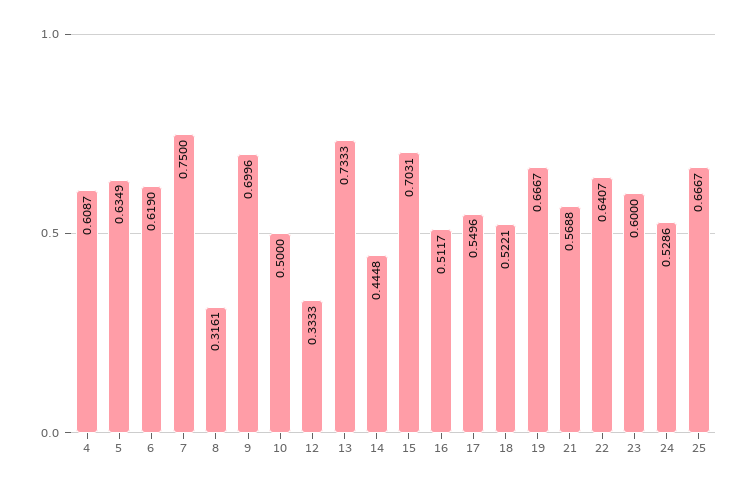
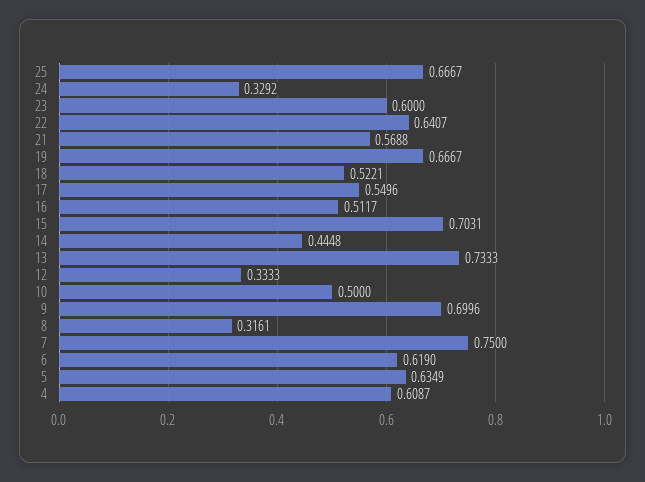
  {
    "4": 0.6087,
    "5": 0.6349,
    "6": 0.619,
    "7": 0.75,
    "8": 0.3161,
    "9": 0.6996,
    "10": 0.5,
    "12": 0.3333,
    "13": 0.7333,
    "14": 0.4448,
    "15": 0.7031,
    "16": 0.5117,
    "17": 0.5496,
    "18": 0.5221,
    "19": 0.6667,
    "21": 0.5688,
    "22": 0.6407,
    "23": 0.6,
-   "24": 0.5286,
+   "24": 0.3292,
    "25": 0.6667
  }

